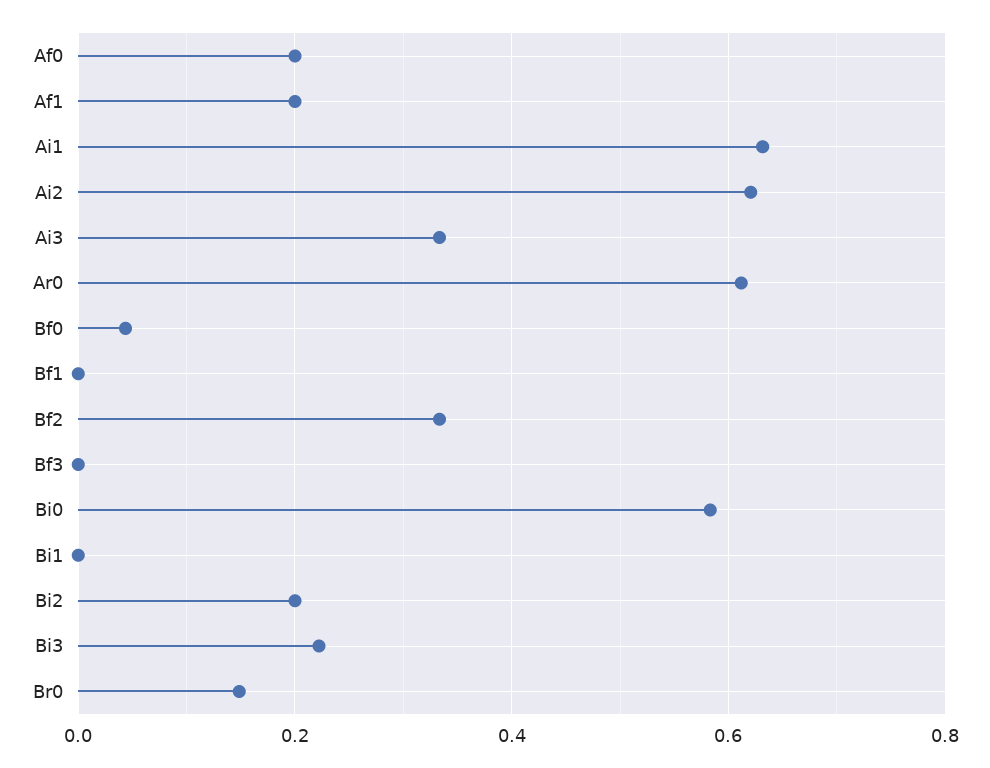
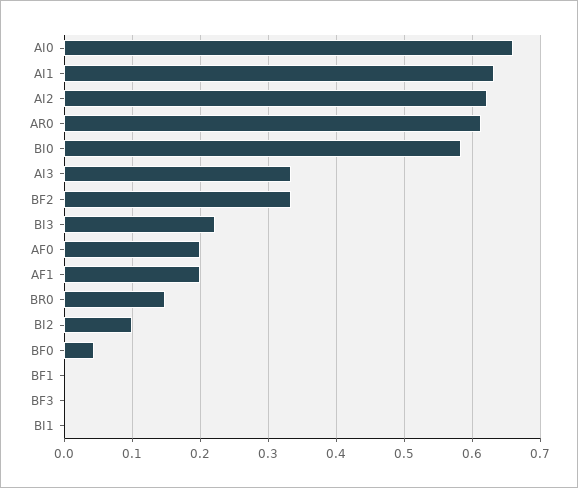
  {
    "Af0": 0.2,
    "Af1": 0.2,
    "Ai1": 0.63,
    "Ai2": 0.62,
    "Ai3": 0.33,
    "Ar0": 0.61,
    "Bf0": 0.04,
    "Bf1": 0,
    "Bf2": 0.33,
    "Bf3": 0,
    "Bi0": 0.58,
    "Bi1": 0,
-   "Bi2": 0.2,
+   "Bi2": 0.1,
    "Bi3": 0.22,
-   "Br0": 0.15
+   "Br0": 0.15,
+   "AI0": 0.66
  }

